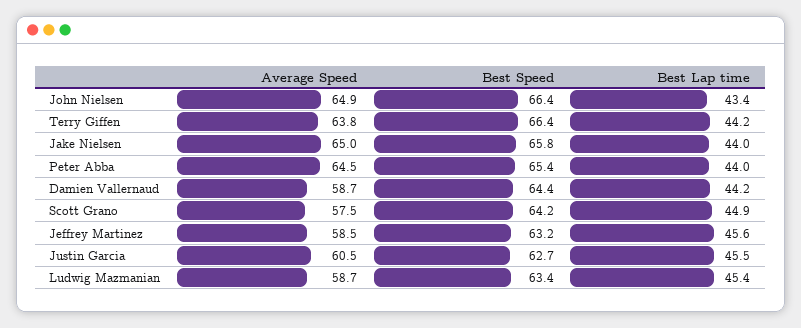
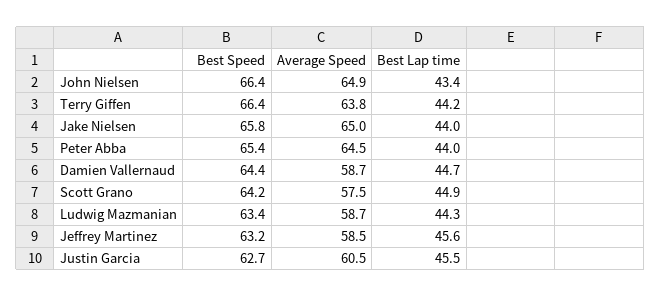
  {
    "Average Speed": {
      "John Nielsen": 64.9,
      "Terry Giffen": 63.8,
      "Jake Nielsen": 65,
      "Peter Abba": 64.5,
      "Damien Vallernaud": 58.7,
      "Scott Grano": 57.5,
      "Jeffrey Martinez": 58.5,
      "Justin Garcia": 60.5,
      "Ludwig Mazmanian": 58.7
    },
    "Best Speed": {
      "John Nielsen": 66.4,
      "Terry Giffen": 66.4,
      "Jake Nielsen": 65.8,
      "Peter Abba": 65.4,
      "Damien Vallernaud": 64.4,
      "Scott Grano": 64.2,
      "Jeffrey Martinez": 63.2,
      "Justin Garcia": 62.7,
      "Ludwig Mazmanian": 63.4
    },
    "Best Lap time": {
      "John Nielsen": 43.4,
      "Terry Giffen": 44.2,
      "Jake Nielsen": 44,
      "Peter Abba": 44,
-     "Damien Vallernaud": 44.2,
+     "Damien Vallernaud": 44.7,
      "Scott Grano": 44.9,
      "Jeffrey Martinez": 45.6,
      "Justin Garcia": 45.5,
-     "Ludwig Mazmanian": 45.4
+     "Ludwig Mazmanian": 44.3
    }
  }

